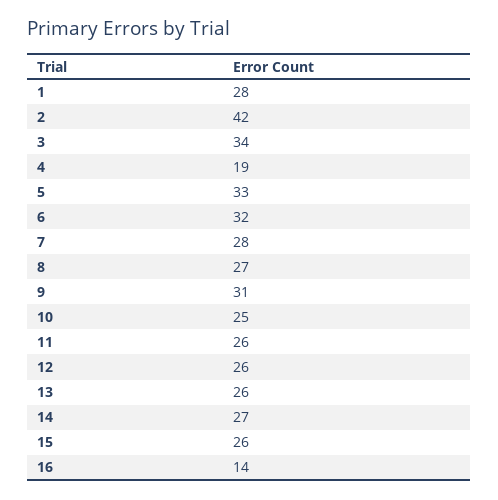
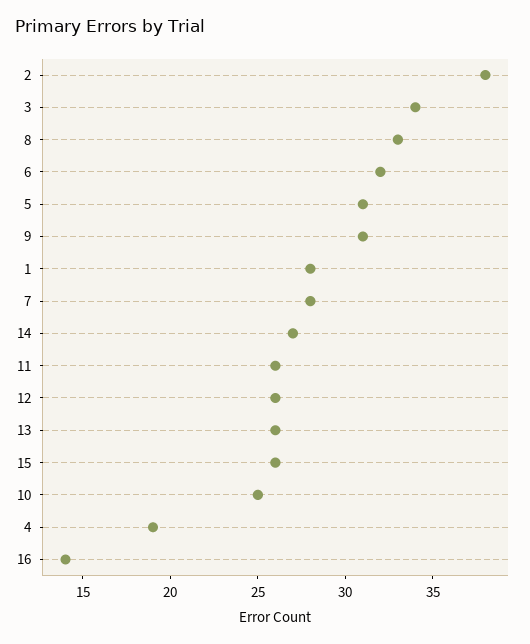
  {
    "1": 28,
-   "2": 42,
+   "2": 38,
    "3": 34,
    "4": 19,
-   "5": 33,
+   "5": 31,
    "6": 32,
    "7": 28,
-   "8": 27,
+   "8": 33,
    "9": 31,
    "10": 25,
    "11": 26,
    "12": 26,
    "13": 26,
    "14": 27,
    "15": 26,
    "16": 14
  }

